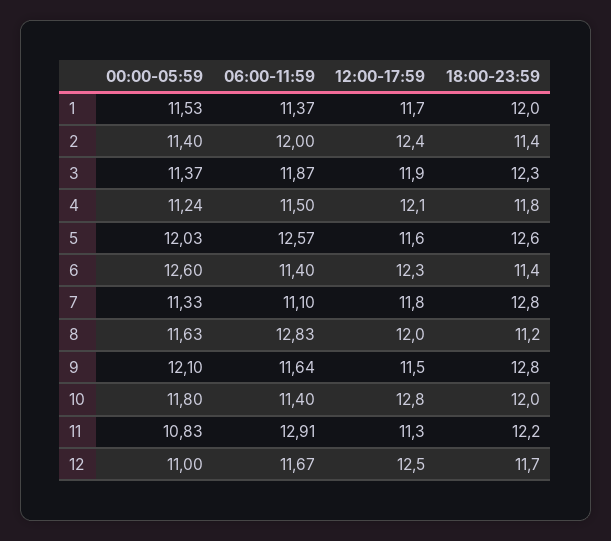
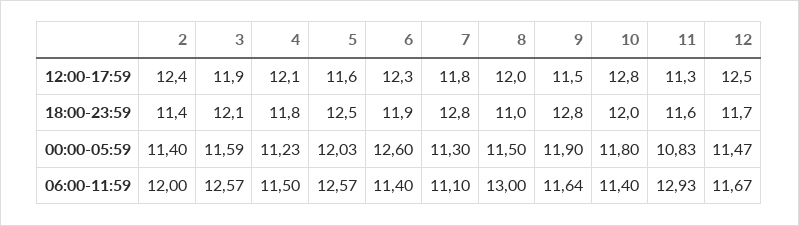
  {
    "00:00-05:59": {
-     "1": 11.53,
      "2": 11.4,
-     "3": 11.37,
+     "3": 11.59,
-     "4": 11.24,
+     "4": 11.23,
      "5": 12.03,
      "6": 12.6,
-     "7": 11.33,
+     "7": 11.3,
-     "8": 11.63,
+     "8": 11.5,
-     "9": 12.1,
+     "9": 11.9,
      "10": 11.8,
      "11": 10.83,
-     "12": 11
+     "12": 11.47
    },
    "06:00-11:59": {
-     "1": 11.37,
      "2": 12,
-     "3": 11.87,
+     "3": 12.57,
      "4": 11.5,
      "5": 12.57,
      "6": 11.4,
      "7": 11.1,
-     "8": 12.83,
+     "8": 13,
      "9": 11.64,
      "10": 11.4,
-     "11": 12.91,
+     "11": 12.93,
      "12": 11.67
    },
    "12:00-17:59": {
-     "1": 11.7,
      "2": 12.4,
      "3": 11.9,
      "4": 12.1,
      "5": 11.6,
      "6": 12.3,
      "7": 11.8,
      "8": 12,
      "9": 11.5,
      "10": 12.8,
      "11": 11.3,
      "12": 12.5
    },
    "18:00-23:59": {
-     "1": 12,
      "2": 11.4,
-     "3": 12.3,
+     "3": 12.1,
      "4": 11.8,
-     "5": 12.6,
+     "5": 12.5,
-     "6": 11.4,
+     "6": 11.9,
      "7": 12.8,
-     "8": 11.2,
+     "8": 11,
      "9": 12.8,
      "10": 12,
-     "11": 12.2,
+     "11": 11.6,
      "12": 11.7
    }
  }

